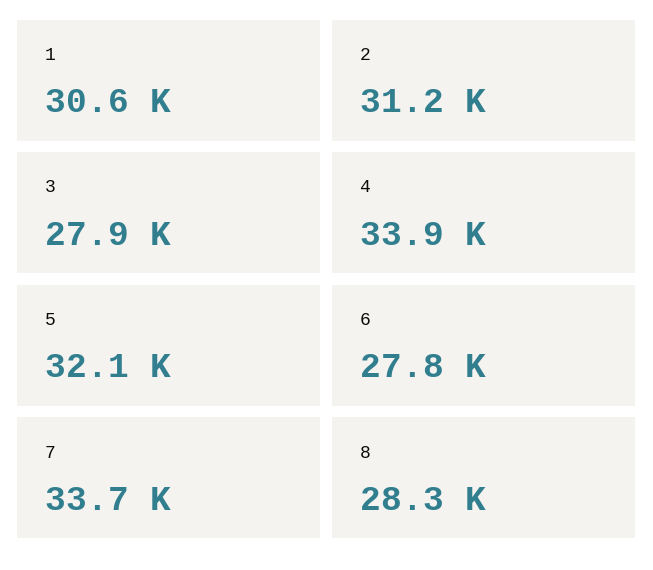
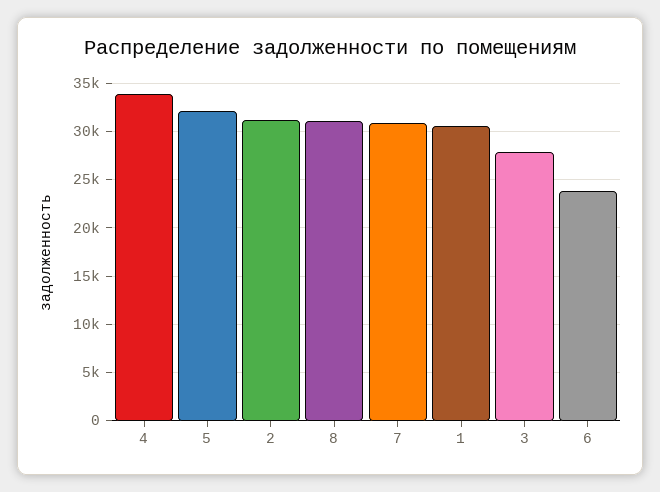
  {
    "1": 30600,
    "2": 31200,
    "3": 27900,
    "4": 33900,
    "5": 32100,
-   "6": 27800,
+   "6": 24000,
-   "7": 33700,
+   "7": 31000,
-   "8": 28300
+   "8": 31000
  }

